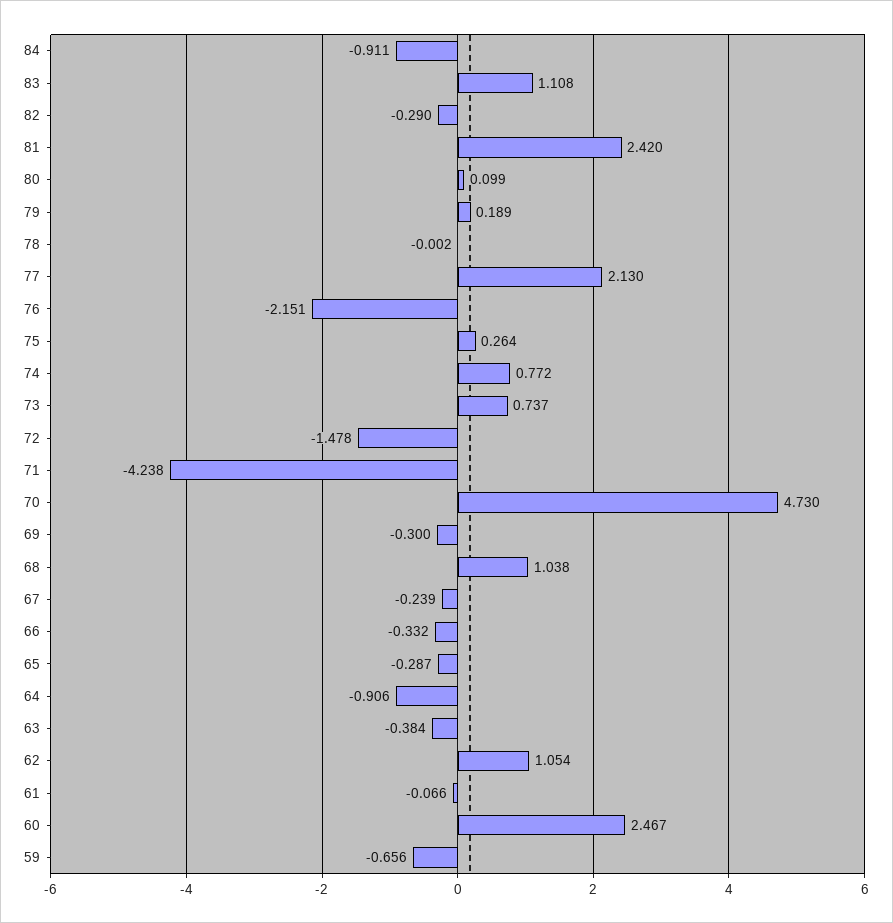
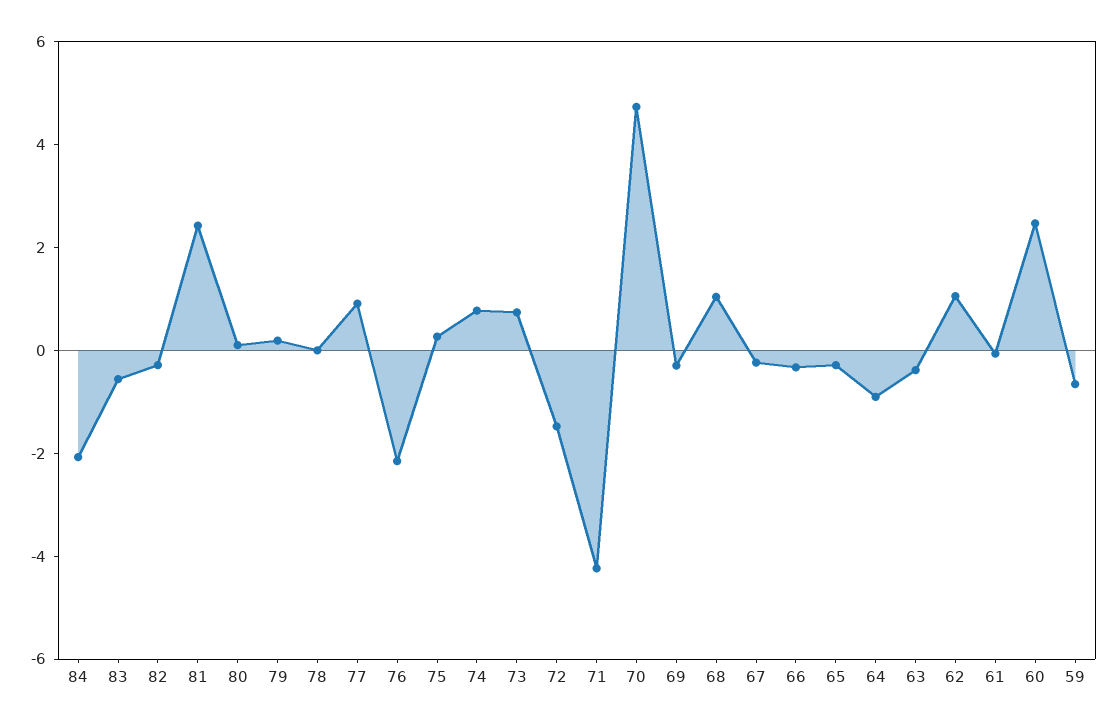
  {
-   "84": -0.911,
+   "84": -2,
-   "83": 1.108,
+   "83": -0.5,
    "82": -0.29,
    "81": 2.42,
    "80": 0.099,
    "79": 0.189,
    "78": -0.002,
-   "77": 2.13,
+   "77": 1,
    "76": -2.151,
    "75": 0.264,
    "74": 0.772,
    "73": 0.737,
    "72": -1.478,
    "71": -4.238,
    "70": 4.73,
    "69": -0.3,
    "68": 1.038,
    "67": -0.239,
    "66": -0.332,
    "65": -0.287,
    "64": -0.906,
    "63": -0.384,
    "62": 1.054,
    "61": -0.066,
    "60": 2.467,
    "59": -0.656
  }

